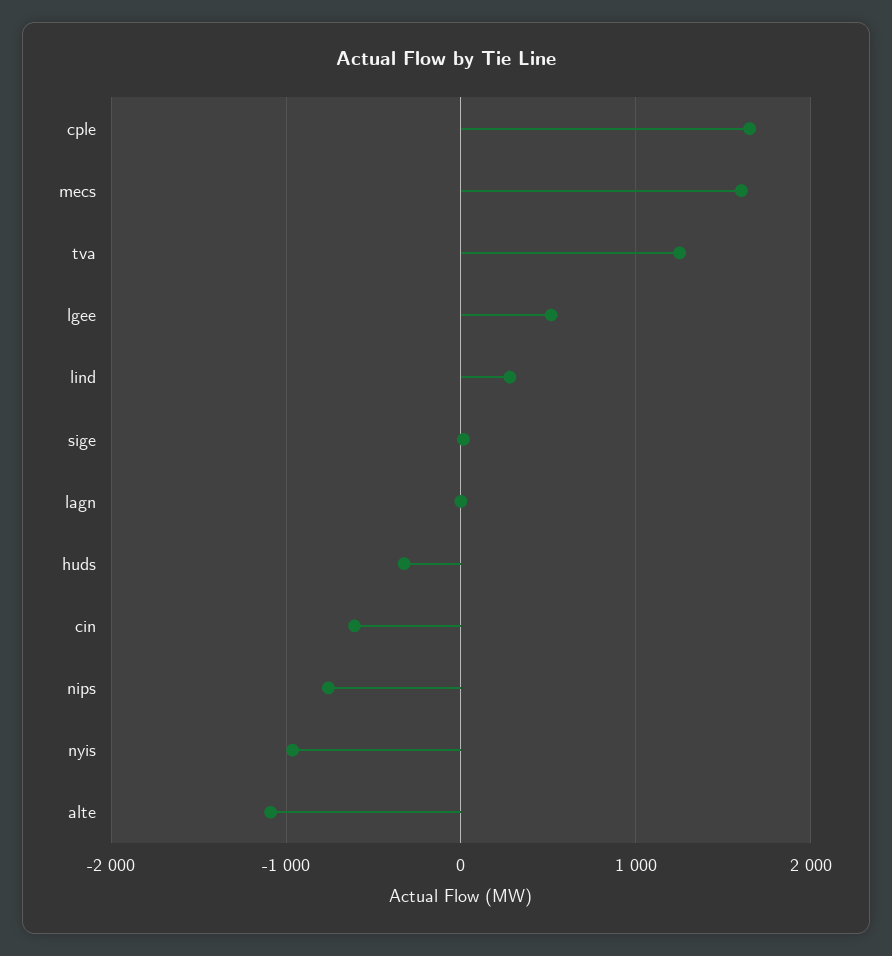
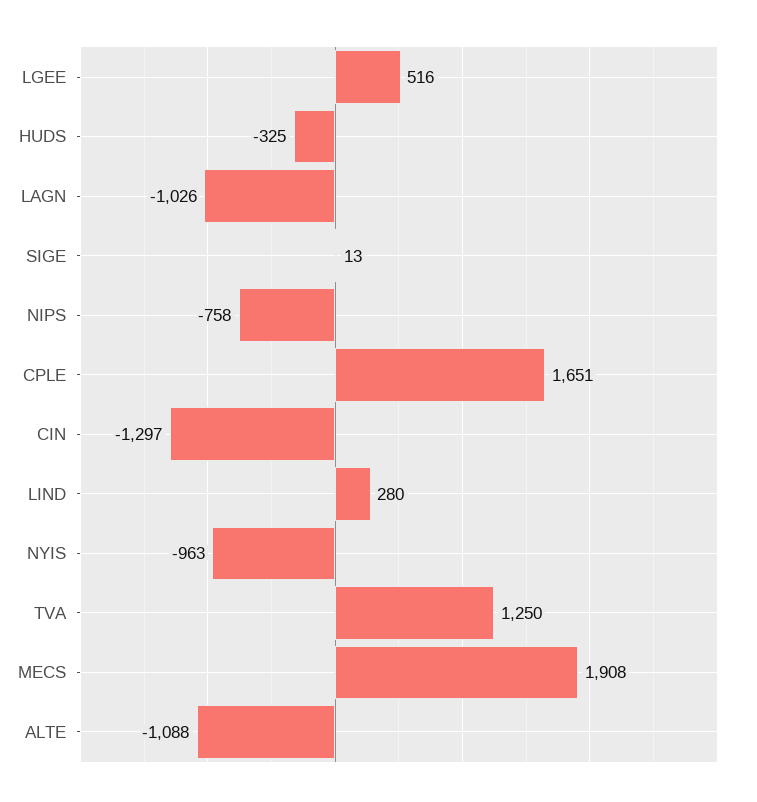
  {
    "cple": 1651,
-   "mecs": 1600,
+   "mecs": 1908,
    "tva": 1250,
    "lgee": 516,
    "lind": 280,
    "sige": 13,
-   "lagn": 0,
+   "lagn": -1026,
    "huds": -325,
-   "cin": -600,
+   "cin": -1297,
    "nips": -758,
    "nyis": -963,
    "alte": -1088
  }

